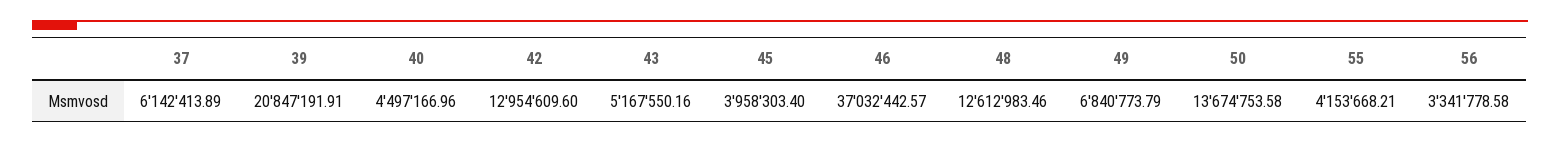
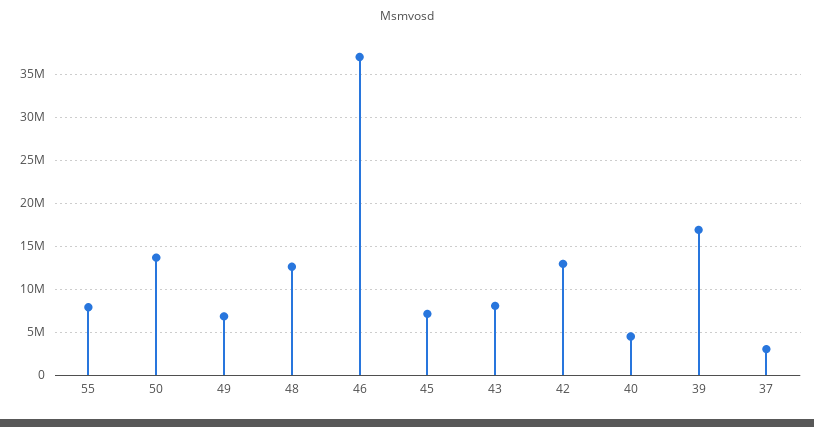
  {
-   "37": 6142413.89,
+   "37": 3000000,
-   "39": 20847191.91,
+   "39": 17000000,
    "40": 4497166.96,
    "42": 12954609.6,
-   "43": 5167550.16,
+   "43": 8000000,
-   "45": 3958303.4,
+   "45": 7000000,
    "46": 37032442.57,
    "48": 12612983.46,
    "49": 6840773.79,
    "50": 13674753.58,
-   "55": 4153668.21,
+   "55": 8000000
-   "56": 3341778.58
  }

